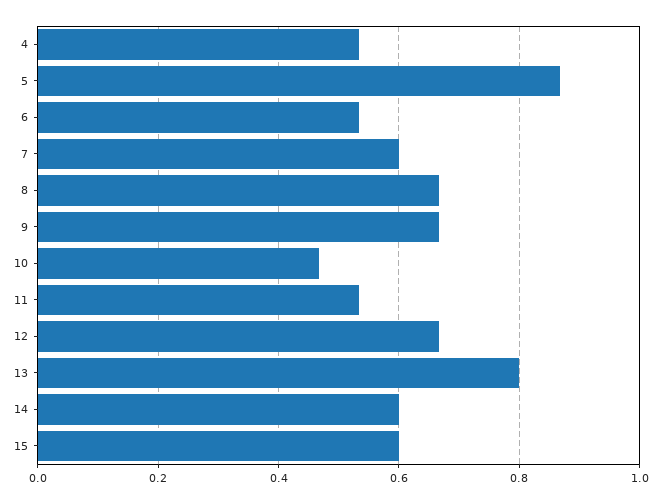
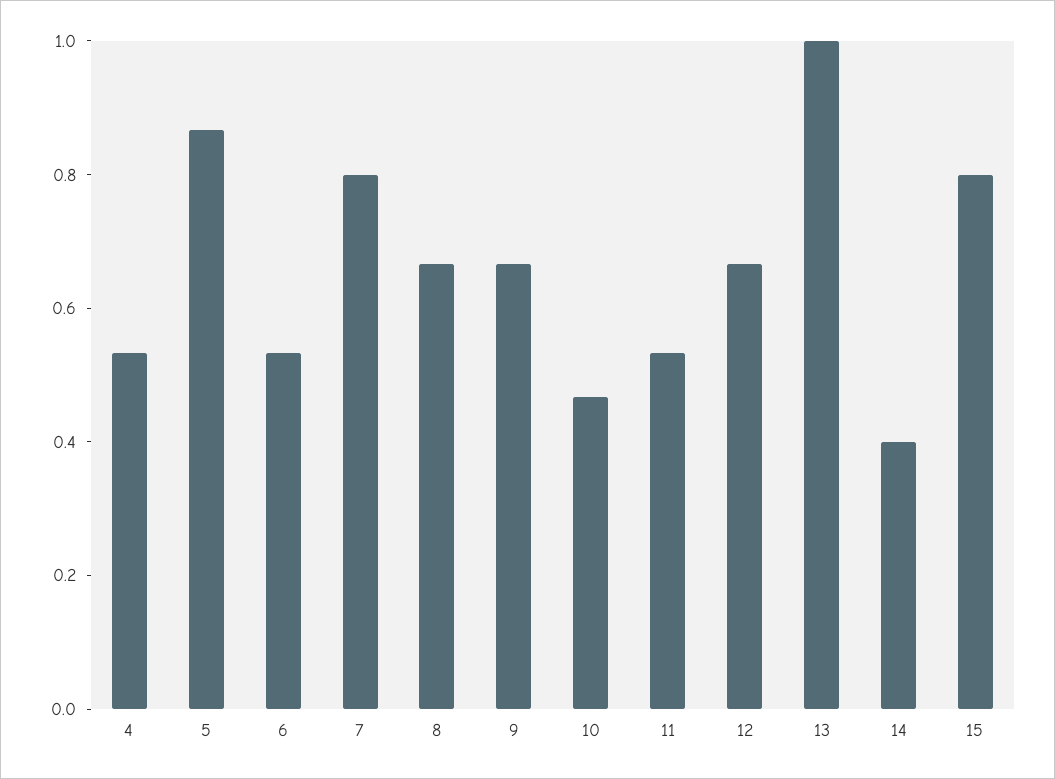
  {
    "4": 0.54,
    "5": 0.86,
    "6": 0.54,
-   "7": 0.6,
+   "7": 0.8,
    "8": 0.66,
    "9": 0.66,
    "10": 0.46,
    "11": 0.54,
    "12": 0.66,
-   "13": 0.8,
+   "13": 1,
-   "14": 0.6,
+   "14": 0.4,
-   "15": 0.6
+   "15": 0.8
  }

